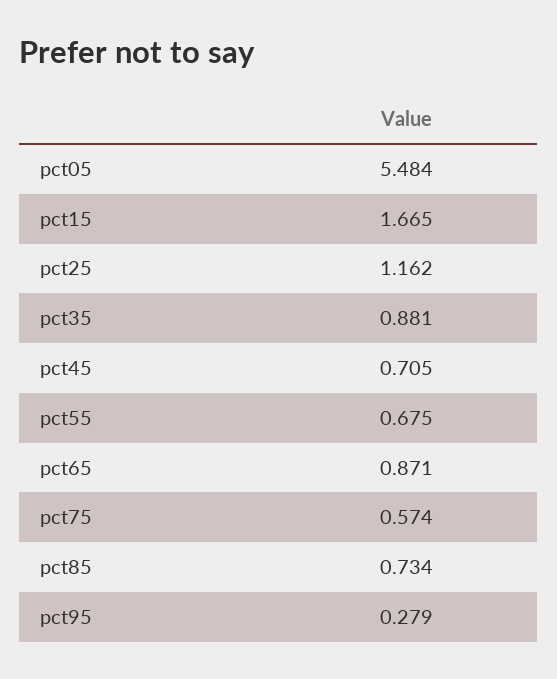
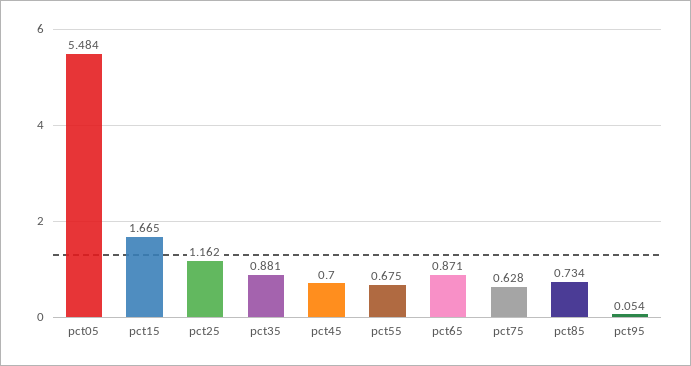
  {
    "pct05": 5.484,
    "pct15": 1.665,
    "pct25": 1.162,
    "pct35": 0.881,
-   "pct45": 0.705,
+   "pct45": 0.7,
    "pct55": 0.675,
    "pct65": 0.871,
-   "pct75": 0.574,
+   "pct75": 0.628,
    "pct85": 0.734,
-   "pct95": 0.279
+   "pct95": 0.054
  }

